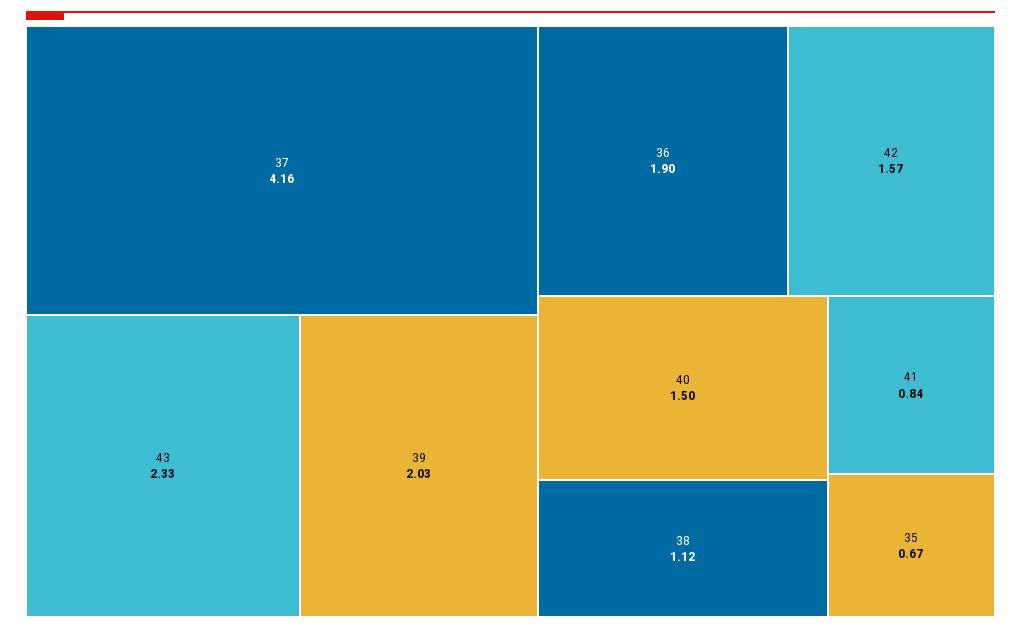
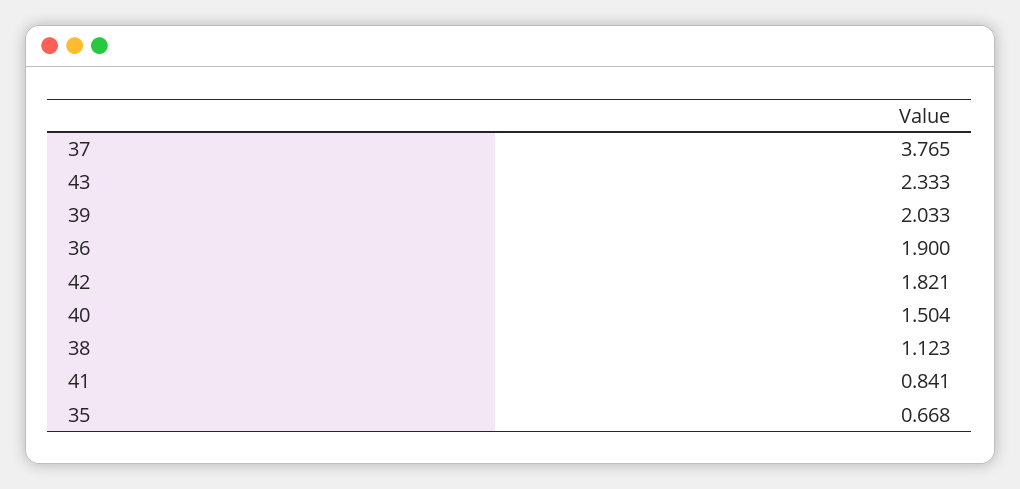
  {
-   "37": 4.16,
+   "37": 3.765,
    "43": 2.333,
    "39": 2.033,
    "36": 1.9,
-   "42": 1.57,
+   "42": 1.821,
    "40": 1.504,
    "38": 1.123,
    "41": 0.841,
    "35": 0.668
  }

